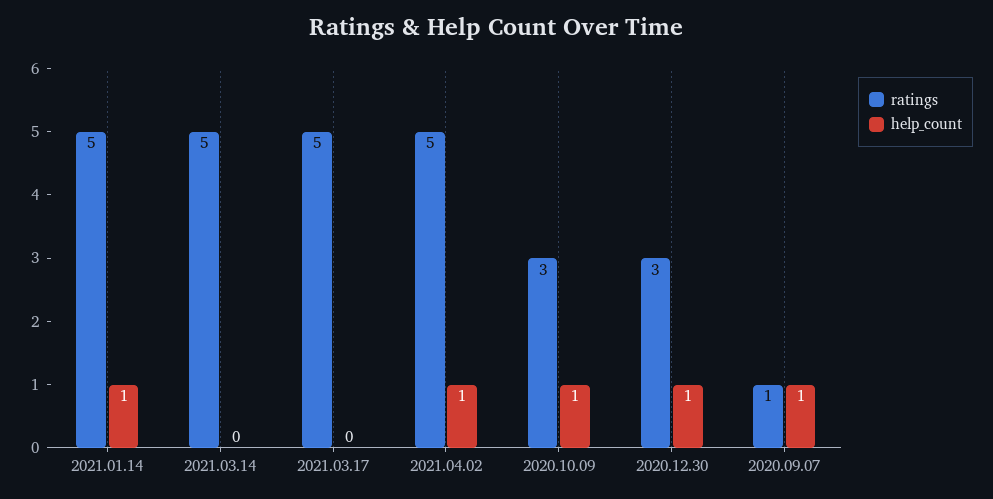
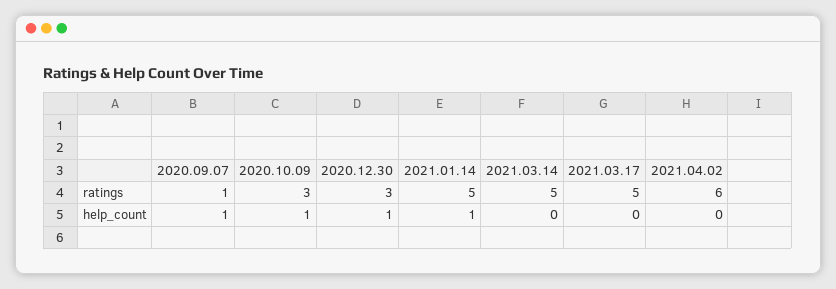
  {
    "ratings": {
      "2021.01.14": 5,
      "2021.03.14": 5,
      "2021.03.17": 5,
-     "2021.04.02": 5,
+     "2021.04.02": 6,
      "2020.10.09": 3,
      "2020.12.30": 3,
      "2020.09.07": 1
    },
    "help_count": {
      "2021.01.14": 1,
      "2021.03.14": 0,
      "2021.03.17": 0,
-     "2021.04.02": 1,
+     "2021.04.02": 0,
      "2020.10.09": 1,
      "2020.12.30": 1,
      "2020.09.07": 1
    }
  }

